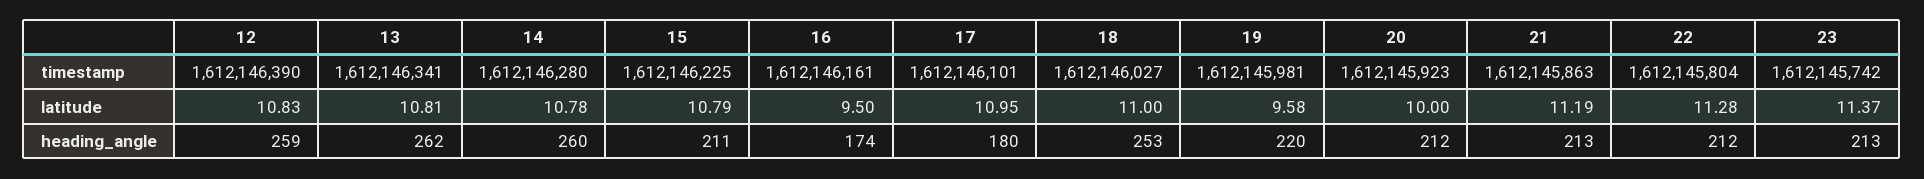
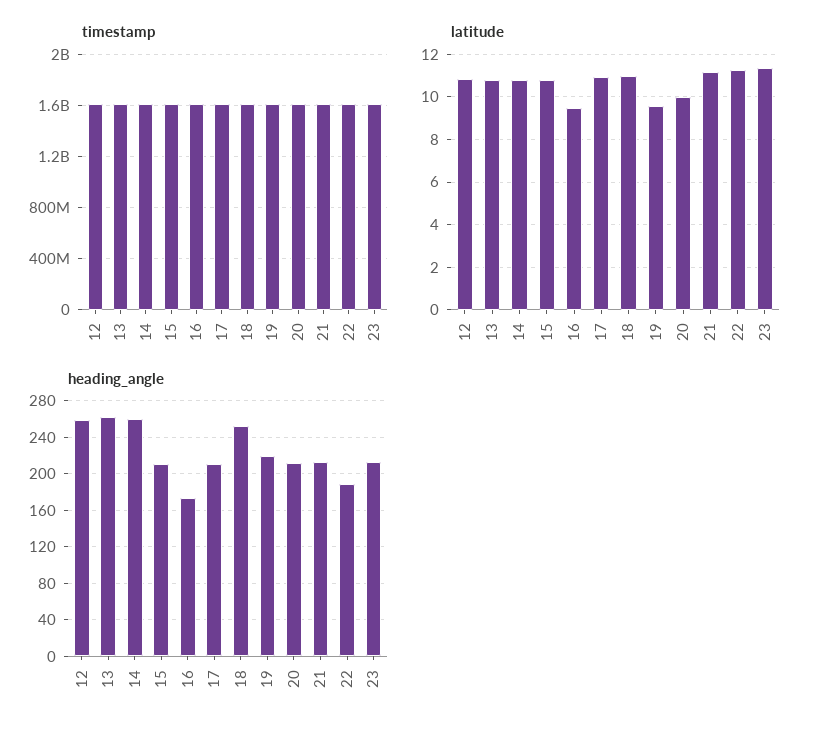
  {
    "timestamp": {
      "12": 1612146390,
      "13": 1612146341,
      "14": 1612146280,
      "15": 1612146225,
      "16": 1612146161,
      "17": 1612146101,
      "18": 1612146027,
      "19": 1612145981,
      "20": 1612145923,
      "21": 1612145863,
      "22": 1612145804,
      "23": 1612145742
    },
    "latitude": {
      "12": 10.83,
      "13": 10.81,
      "14": 10.78,
      "15": 10.79,
      "16": 9.5,
      "17": 10.95,
      "18": 11,
      "19": 9.58,
      "20": 10,
      "21": 11.19,
      "22": 11.28,
      "23": 11.37
    },
    "heading_angle": {
      "12": 259,
      "13": 262,
      "14": 260,
      "15": 211,
      "16": 174,
-     "17": 180,
+     "17": 210,
      "18": 253,
      "19": 220,
      "20": 212,
      "21": 213,
-     "22": 212,
+     "22": 190,
      "23": 213
    }
  }

